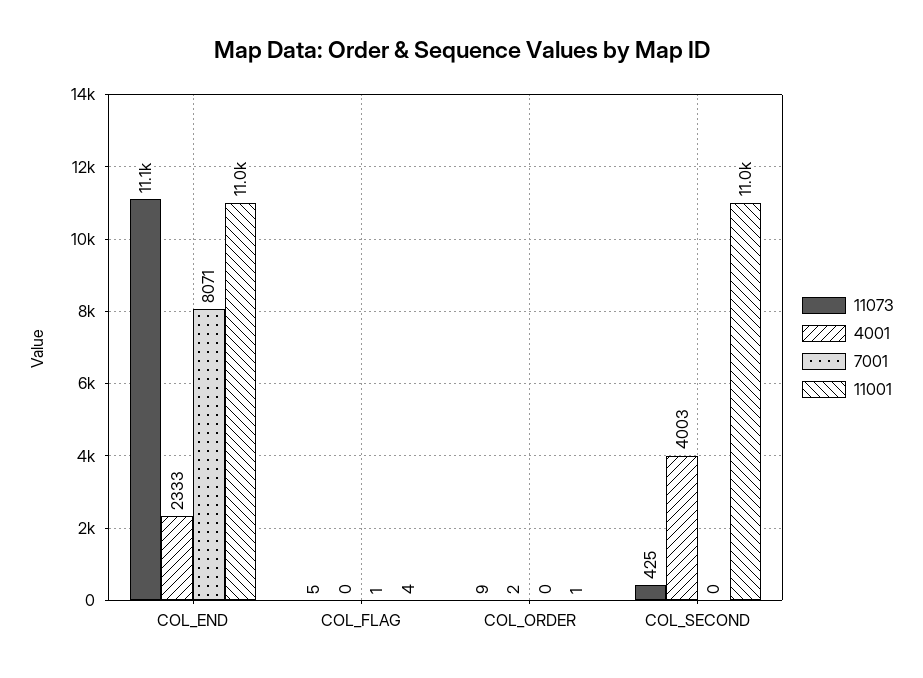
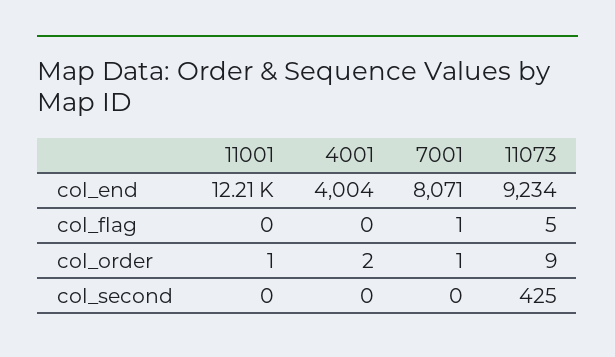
  {
    "11073": {
-     "COL_END": 11100,
+     "COL_END": 9234,
      "COL_FLAG": 5,
      "COL_ORDER": 9,
      "COL_SECOND": 425
    },
    "4001": {
-     "COL_END": 2333,
+     "COL_END": 4004,
      "COL_FLAG": 0,
      "COL_ORDER": 2,
-     "COL_SECOND": 4003
+     "COL_SECOND": 0
    },
    "7001": {
      "COL_END": 8071,
      "COL_FLAG": 1,
-     "COL_ORDER": 0,
+     "COL_ORDER": 1,
      "COL_SECOND": 0
    },
    "11001": {
-     "COL_END": 11000,
+     "COL_END": 12210,
-     "COL_FLAG": 4,
+     "COL_FLAG": 0,
      "COL_ORDER": 1,
-     "COL_SECOND": 11000
+     "COL_SECOND": 0
    }
  }

